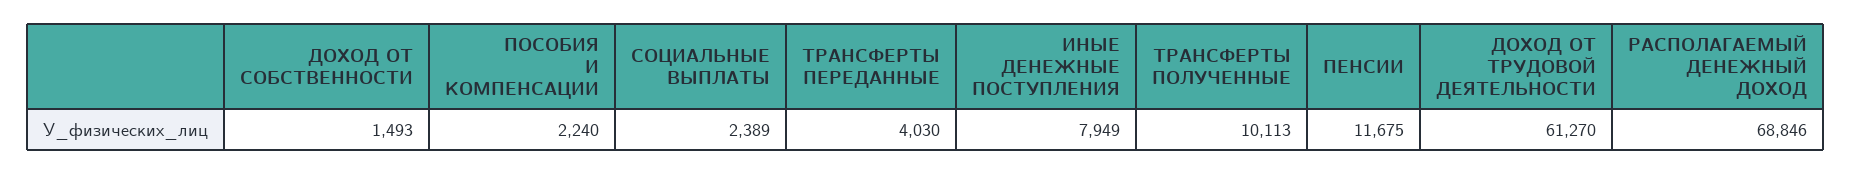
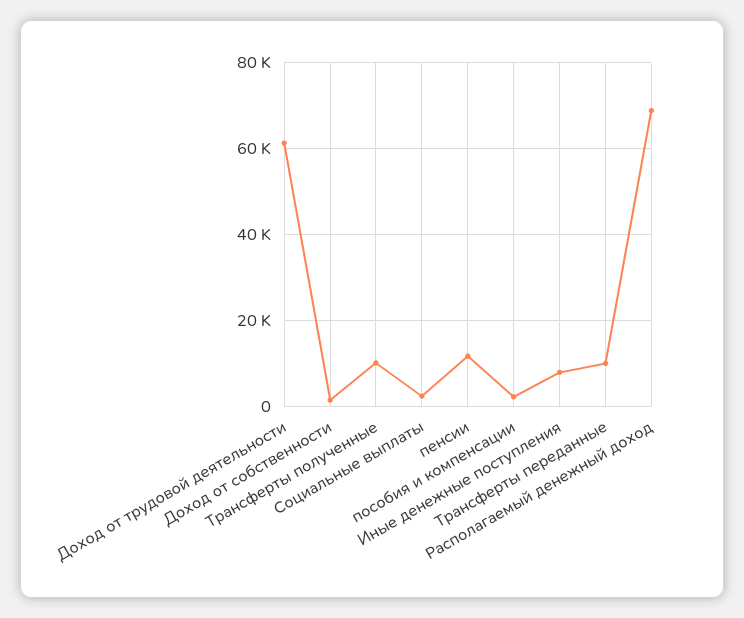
  {
    "ДОХОД ОТ СОБСТВЕННОСТИ": 1493,
    "ПОСОБИЯ И КОМПЕНСАЦИИ": 2240,
    "СОЦИАЛЬНЫЕ ВЫПЛАТЫ": 2389,
-   "ТРАНСФЕРТЫ ПЕРЕДАННЫЕ": 4030,
+   "ТРАНСФЕРТЫ ПЕРЕДАННЫЕ": 10000,
    "ИНЫЕ ДЕНЕЖНЫЕ ПОСТУПЛЕНИЯ": 7949,
    "ТРАНСФЕРТЫ ПОЛУЧЕННЫЕ": 10113,
    "ПЕНСИИ": 11675,
    "ДОХОД ОТ ТРУДОВОЙ ДЕЯТЕЛЬНОСТИ": 61270,
    "РАСПОЛАГАЕМЫЙ ДЕНЕЖНЫЙ ДОХОД": 68846
  }

